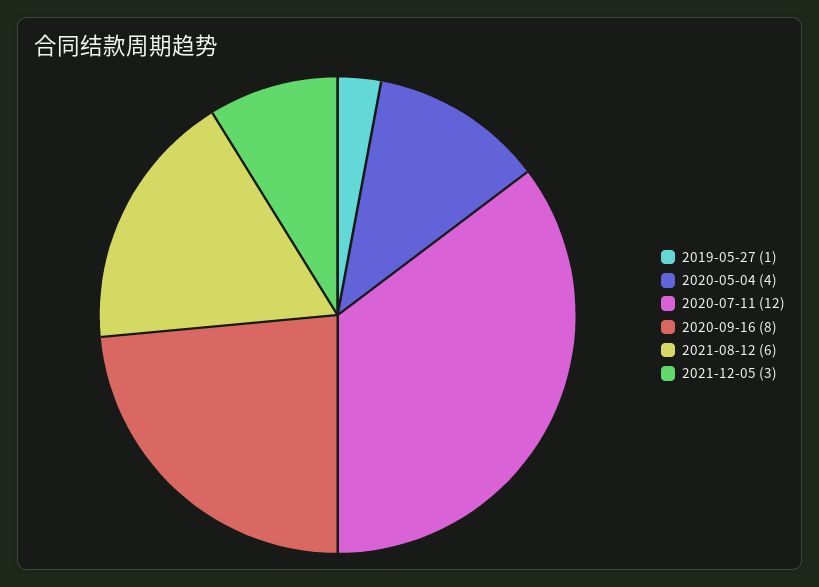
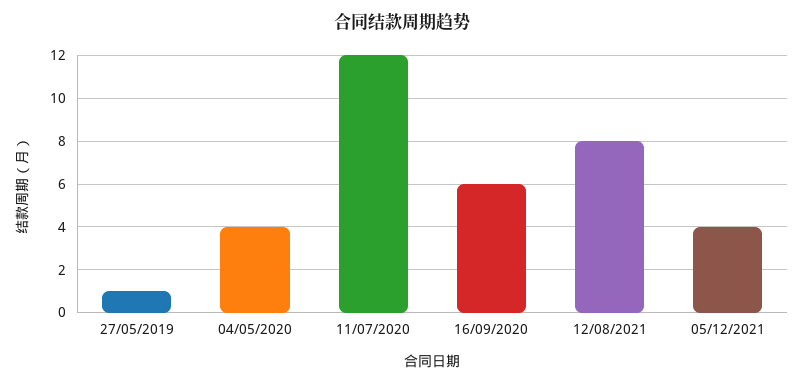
  {
    "2019-05-27": 1,
    "2020-05-04": 4,
    "2020-07-11": 12,
-   "2020-09-16": 8,
+   "2020-09-16": 6,
-   "2021-08-12": 6,
+   "2021-08-12": 8,
-   "2021-12-05": 3
+   "2021-12-05": 4
  }

